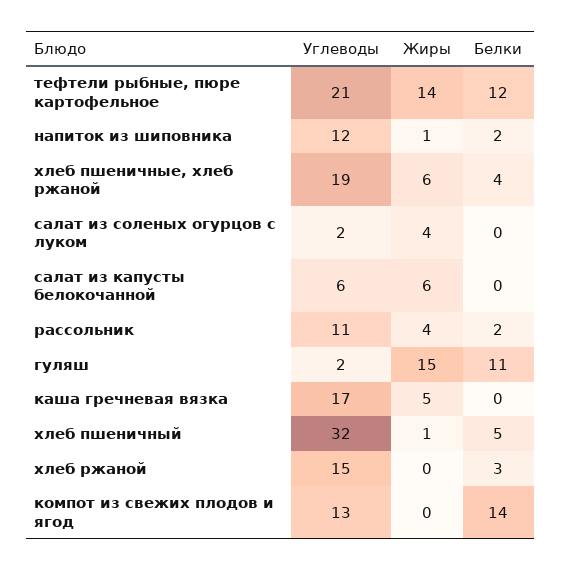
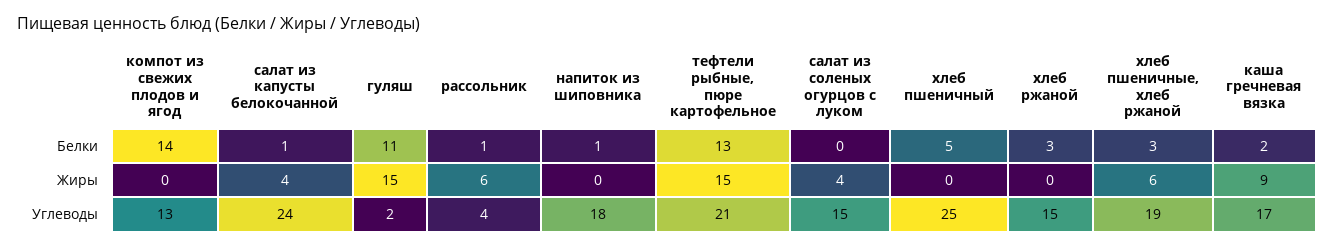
  {
    "Углеводы": {
      "тефтели рыбные, пюре картофельное": 21,
-     "напиток из шиповника": 12,
+     "напиток из шиповника": 18,
      "хлеб пшеничные, хлеб ржаной": 19,
-     "салат из соленых огурцов с луком": 2,
+     "салат из соленых огурцов с луком": 15,
-     "салат из капусты белокочанной": 6,
+     "салат из капусты белокочанной": 24,
-     "рассольник": 11,
+     "рассольник": 4,
      "гуляш": 2,
      "каша гречневая вязка": 17,
-     "хлеб пшеничный": 32,
+     "хлеб пшеничный": 25,
      "хлеб ржаной": 15,
      "компот из свежих плодов и ягод": 13
    },
    "Жиры": {
-     "тефтели рыбные, пюре картофельное": 14,
+     "тефтели рыбные, пюре картофельное": 15,
-     "напиток из шиповника": 1,
+     "напиток из шиповника": 0,
      "хлеб пшеничные, хлеб ржаной": 6,
      "салат из соленых огурцов с луком": 4,
-     "салат из капусты белокочанной": 6,
+     "салат из капусты белокочанной": 4,
-     "рассольник": 4,
+     "рассольник": 6,
      "гуляш": 15,
-     "каша гречневая вязка": 5,
+     "каша гречневая вязка": 9,
-     "хлеб пшеничный": 1,
+     "хлеб пшеничный": 0,
      "хлеб ржаной": 0,
      "компот из свежих плодов и ягод": 0
    },
    "Белки": {
-     "тефтели рыбные, пюре картофельное": 12,
+     "тефтели рыбные, пюре картофельное": 13,
-     "напиток из шиповника": 2,
+     "напиток из шиповника": 1,
-     "хлеб пшеничные, хлеб ржаной": 4,
+     "хлеб пшеничные, хлеб ржаной": 3,
      "салат из соленых огурцов с луком": 0,
-     "салат из капусты белокочанной": 0,
+     "салат из капусты белокочанной": 1,
-     "рассольник": 2,
+     "рассольник": 1,
      "гуляш": 11,
-     "каша гречневая вязка": 0,
+     "каша гречневая вязка": 2,
      "хлеб пшеничный": 5,
      "хлеб ржаной": 3,
      "компот из свежих плодов и ягод": 14
    }
  }

